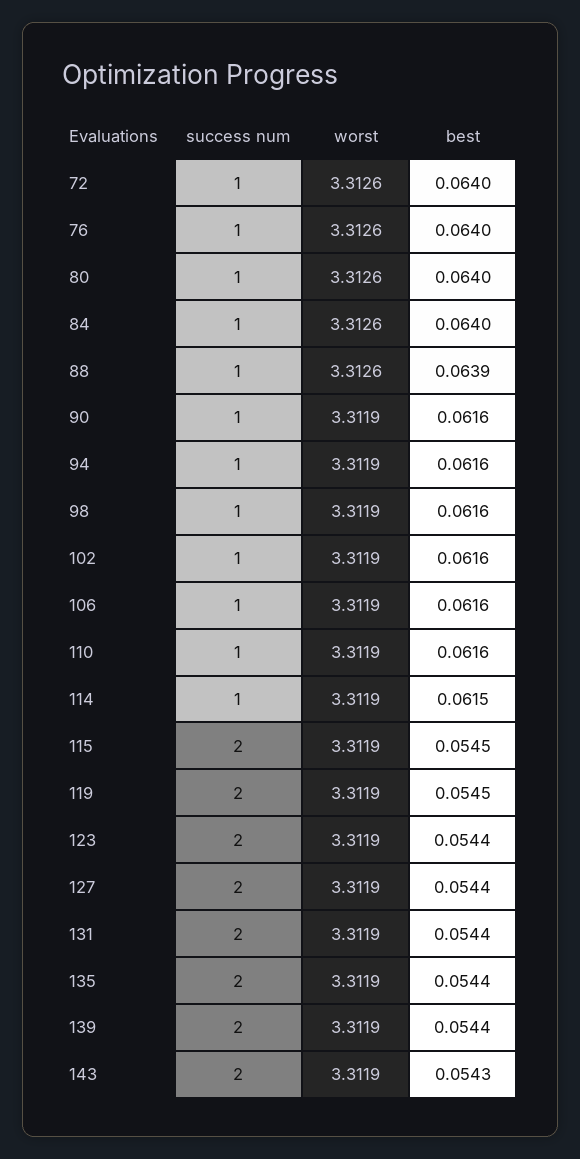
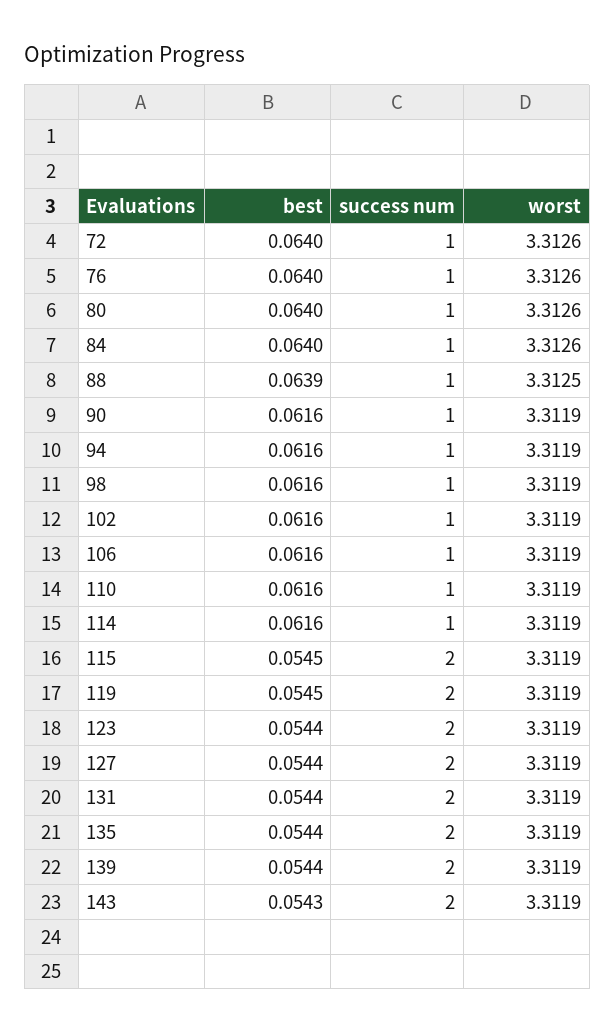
  {
    "success num": {
      "72": 1,
      "76": 1,
      "80": 1,
      "84": 1,
      "88": 1,
      "90": 1,
      "94": 1,
      "98": 1,
      "102": 1,
      "106": 1,
      "110": 1,
      "114": 1,
      "115": 2,
      "119": 2,
      "123": 2,
      "127": 2,
      "131": 2,
      "135": 2,
      "139": 2,
      "143": 2
    },
    "worst": {
      "72": 3.3126,
      "76": 3.3126,
      "80": 3.3126,
      "84": 3.3126,
-     "88": 3.3126,
+     "88": 3.3125,
      "90": 3.3119,
      "94": 3.3119,
      "98": 3.3119,
      "102": 3.3119,
      "106": 3.3119,
      "110": 3.3119,
      "114": 3.3119,
      "115": 3.3119,
      "119": 3.3119,
      "123": 3.3119,
      "127": 3.3119,
      "131": 3.3119,
      "135": 3.3119,
      "139": 3.3119,
      "143": 3.3119
    },
    "best": {
      "72": 0.064,
      "76": 0.064,
      "80": 0.064,
      "84": 0.064,
      "88": 0.0639,
      "90": 0.0616,
      "94": 0.0616,
      "98": 0.0616,
      "102": 0.0616,
      "106": 0.0616,
      "110": 0.0616,
-     "114": 0.0615,
+     "114": 0.0616,
      "115": 0.0545,
      "119": 0.0545,
      "123": 0.0544,
      "127": 0.0544,
      "131": 0.0544,
      "135": 0.0544,
      "139": 0.0544,
      "143": 0.0543
    }
  }

